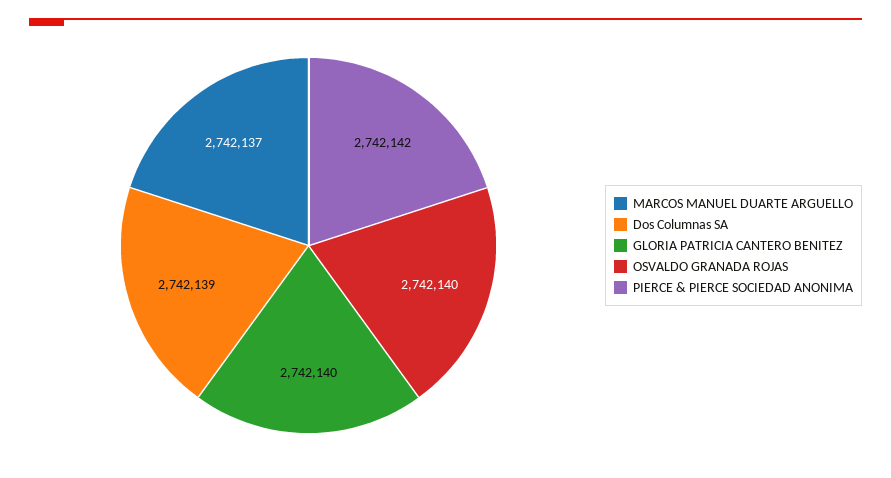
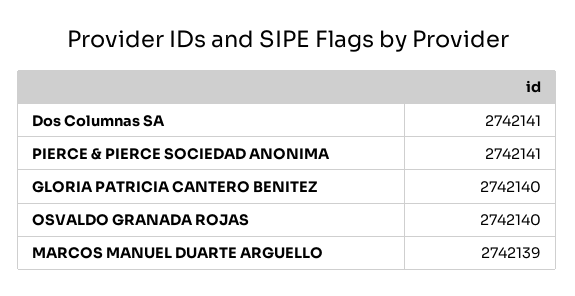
  {
-   "MARCOS MANUEL DUARTE ARGUELLO": 2742137,
+   "MARCOS MANUEL DUARTE ARGUELLO": 2742139,
-   "Dos Columnas SA": 2742139,
+   "Dos Columnas SA": 2742141,
    "GLORIA PATRICIA CANTERO BENITEZ": 2742140,
    "OSVALDO GRANADA ROJAS": 2742140,
-   "PIERCE & PIERCE SOCIEDAD ANONIMA": 2742142
+   "PIERCE & PIERCE SOCIEDAD ANONIMA": 2742141
  }

